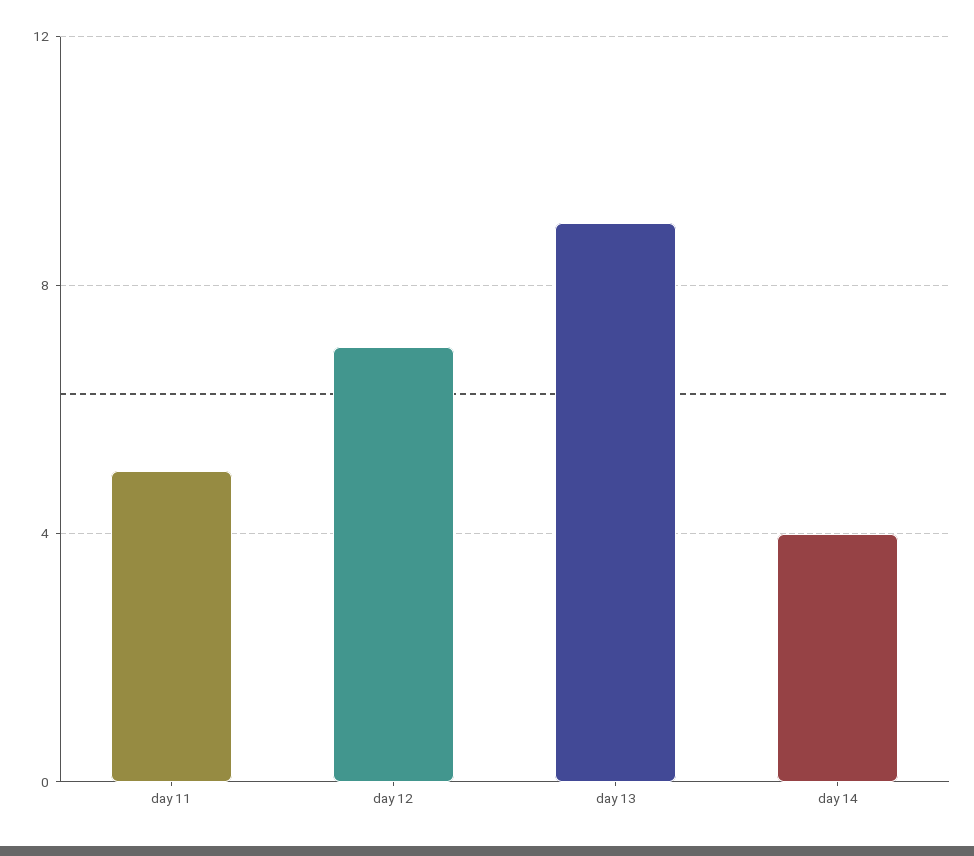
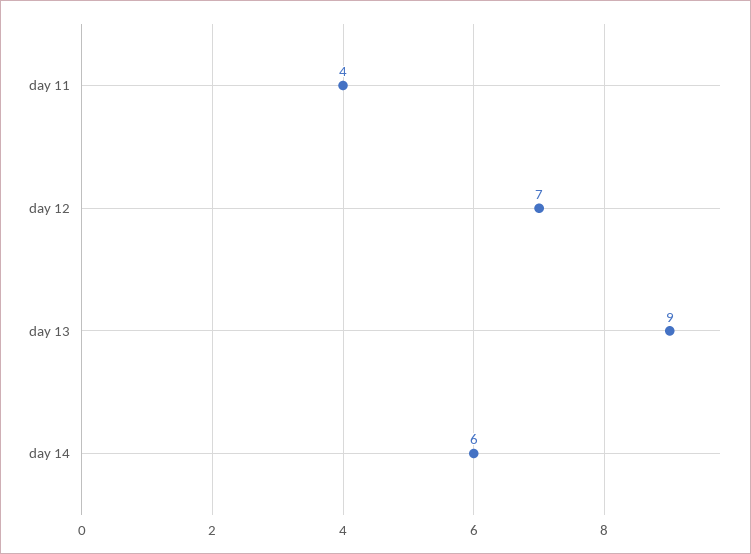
  {
-   "day 11": 5,
+   "day 11": 4,
    "day 12": 7,
    "day 13": 9,
-   "day 14": 4
+   "day 14": 6
  }

